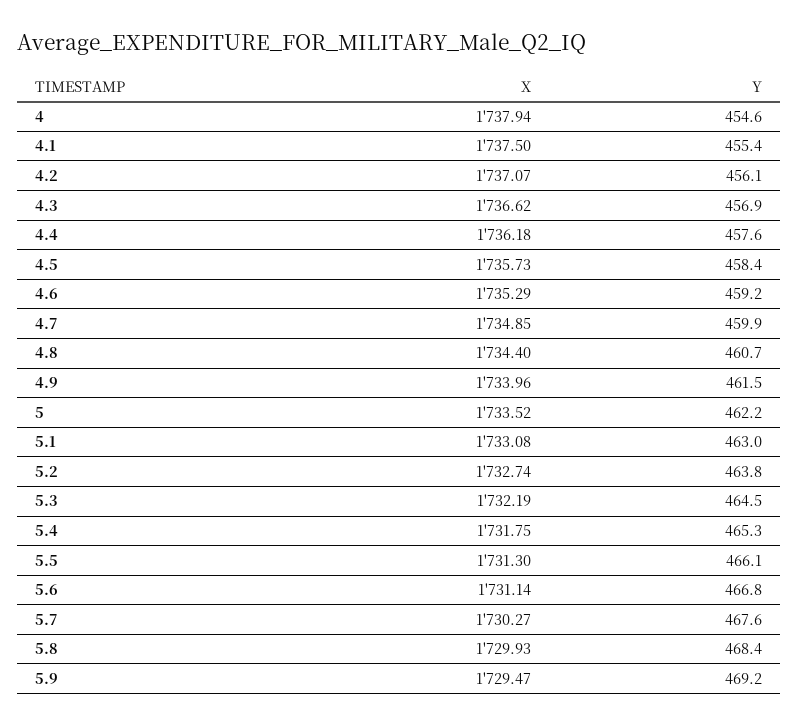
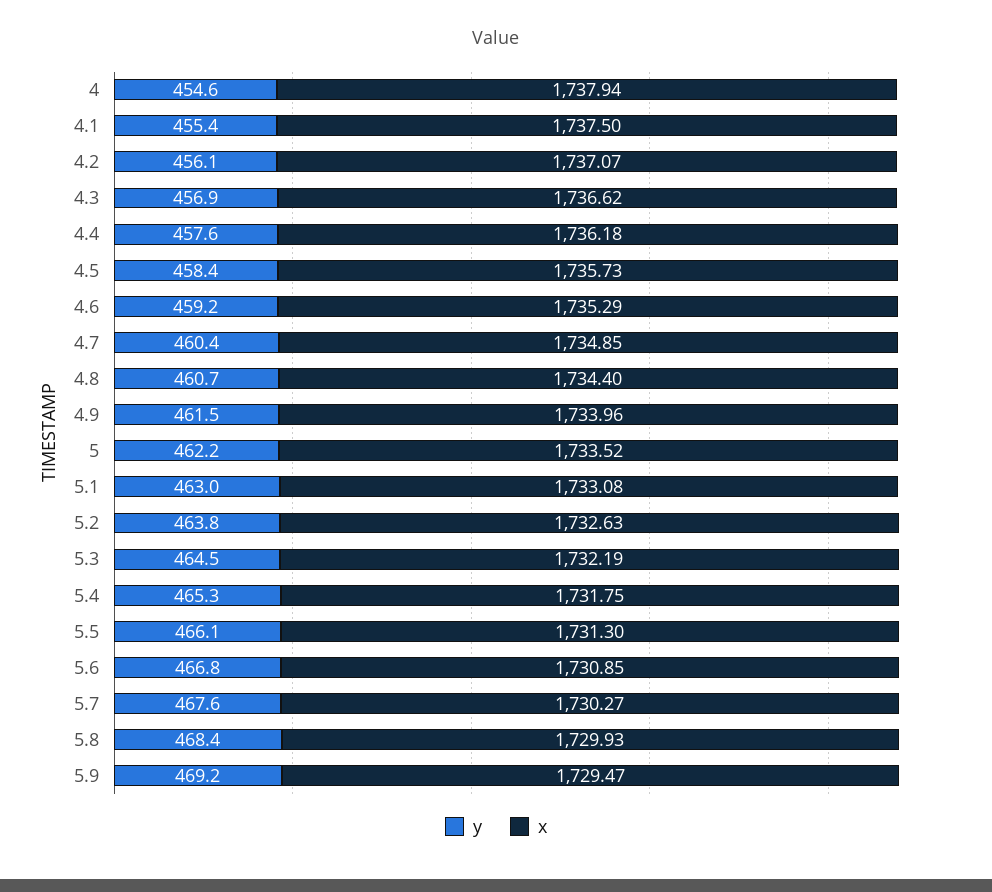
  {
    "X": {
      "4": 1737.94,
      "4.1": 1737.5,
      "4.2": 1737.07,
      "4.3": 1736.62,
      "4.4": 1736.18,
      "4.5": 1735.73,
      "4.6": 1735.29,
      "4.7": 1734.85,
      "4.8": 1734.4,
      "4.9": 1733.96,
      "5": 1733.52,
      "5.1": 1733.08,
-     "5.2": 1732.74,
+     "5.2": 1732.63,
      "5.3": 1732.19,
      "5.4": 1731.75,
      "5.5": 1731.3,
-     "5.6": 1731.14,
+     "5.6": 1730.85,
      "5.7": 1730.27,
      "5.8": 1729.93,
      "5.9": 1729.47
    },
    "Y": {
      "4": 454.6,
      "4.1": 455.4,
      "4.2": 456.1,
      "4.3": 456.9,
      "4.4": 457.6,
      "4.5": 458.4,
      "4.6": 459.2,
-     "4.7": 459.9,
+     "4.7": 460.4,
      "4.8": 460.7,
      "4.9": 461.5,
      "5": 462.2,
      "5.1": 463,
      "5.2": 463.8,
      "5.3": 464.5,
      "5.4": 465.3,
      "5.5": 466.1,
      "5.6": 466.8,
      "5.7": 467.6,
      "5.8": 468.4,
      "5.9": 469.2
    }
  }

